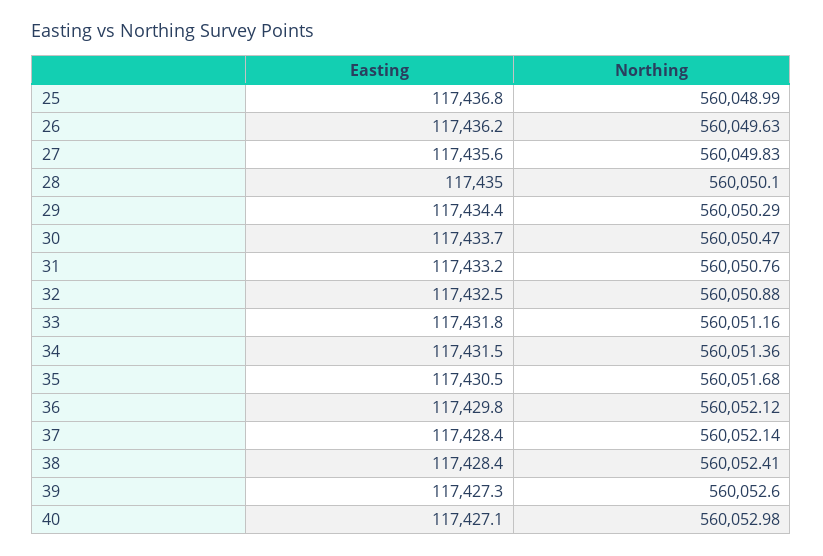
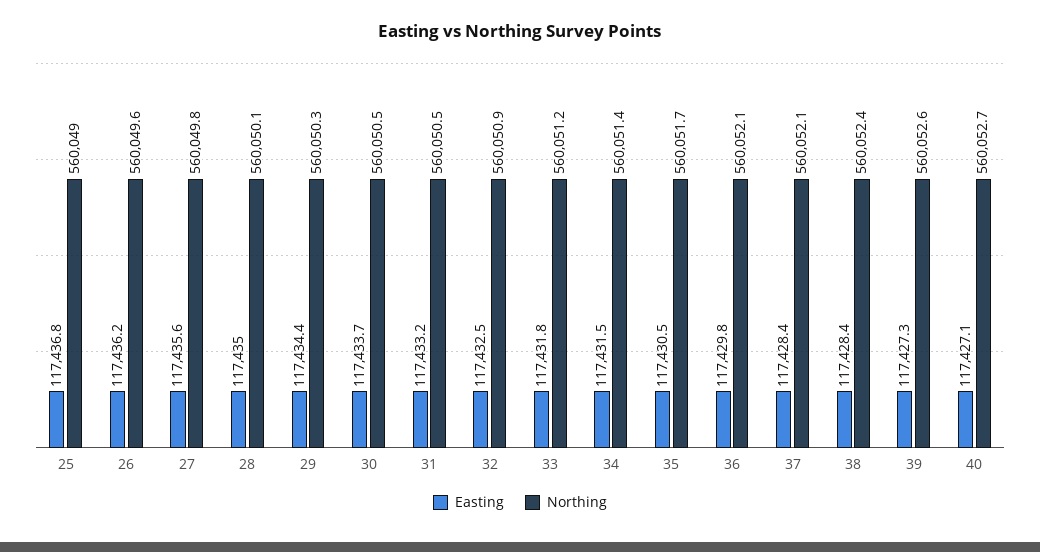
  {
    "Easting": {
      "25": 117436.8,
      "26": 117436.2,
      "27": 117435.6,
      "28": 117435,
      "29": 117434.4,
      "30": 117433.7,
      "31": 117433.2,
      "32": 117432.5,
      "33": 117431.8,
      "34": 117431.5,
      "35": 117430.5,
      "36": 117429.8,
      "37": 117428.4,
      "38": 117428.4,
      "39": 117427.3,
      "40": 117427.1
    },
    "Northing": {
      "25": 560048.99,
      "26": 560049.63,
      "27": 560049.83,
      "28": 560050.1,
      "29": 560050.29,
      "30": 560050.47,
-     "31": 560050.76,
+     "31": 560050.5,
      "32": 560050.88,
      "33": 560051.16,
      "34": 560051.36,
      "35": 560051.68,
      "36": 560052.12,
      "37": 560052.14,
      "38": 560052.41,
      "39": 560052.6,
-     "40": 560052.98
+     "40": 560052.7
    }
  }

